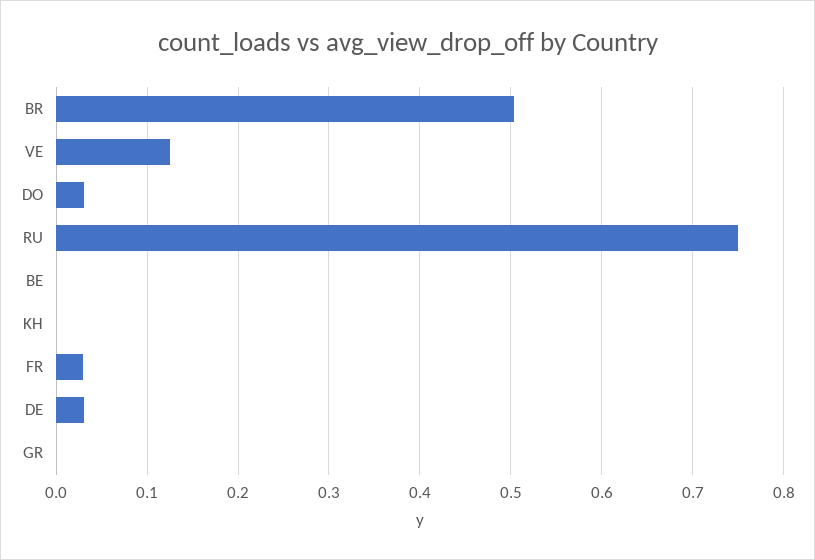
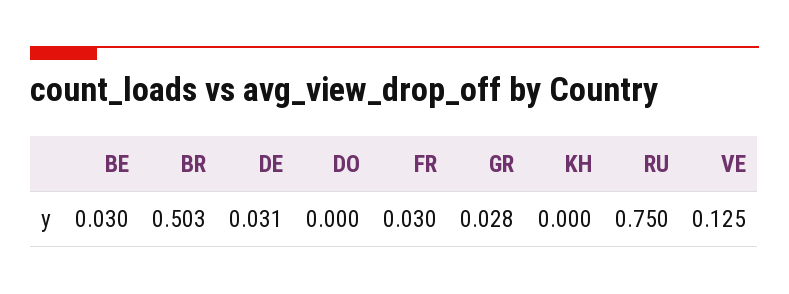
  {
    "BR": 0.503,
    "VE": 0.125,
-   "DO": 0.03,
+   "DO": 0,
    "RU": 0.75,
-   "BE": 0,
+   "BE": 0.03,
    "KH": 0,
    "FR": 0.03,
    "DE": 0.031,
-   "GR": 0
+   "GR": 0.028
  }

